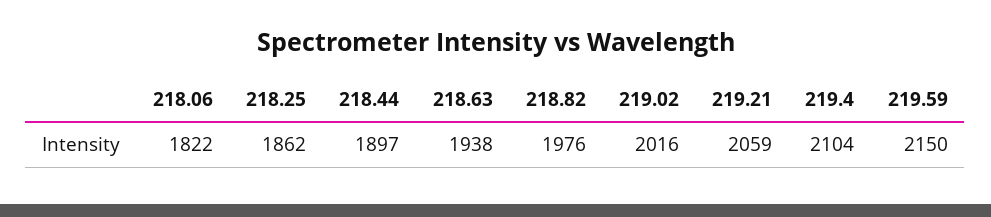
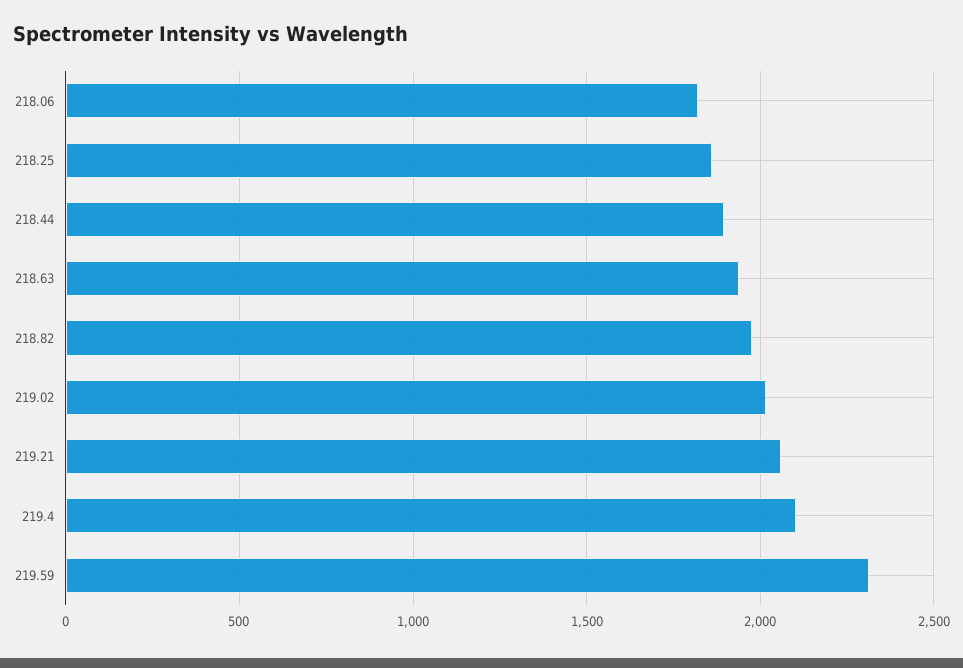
  {
    "218.06": 1822,
    "218.25": 1862,
    "218.44": 1897,
    "218.63": 1938,
    "218.82": 1976,
    "219.02": 2016,
    "219.21": 2059,
    "219.4": 2104,
-   "219.59": 2150
+   "219.59": 2300
  }

